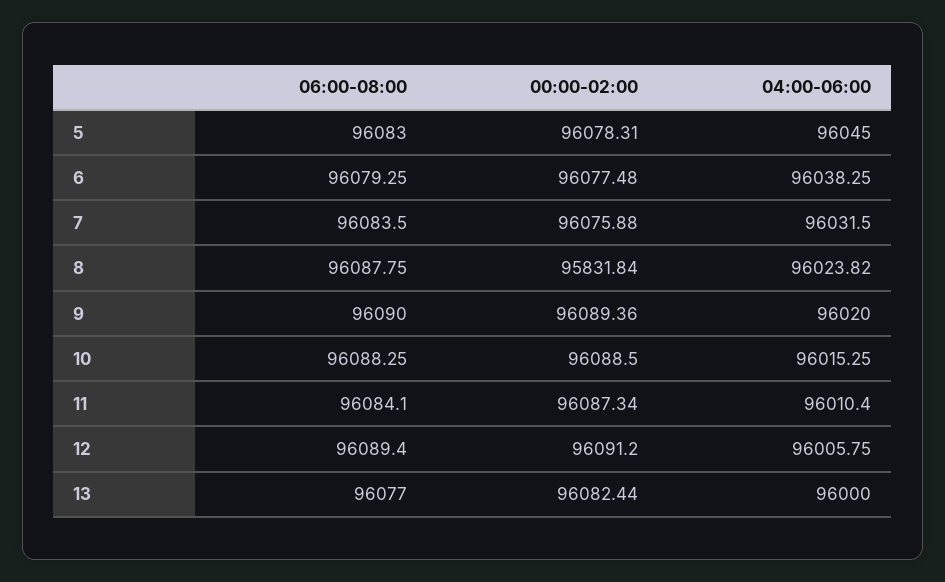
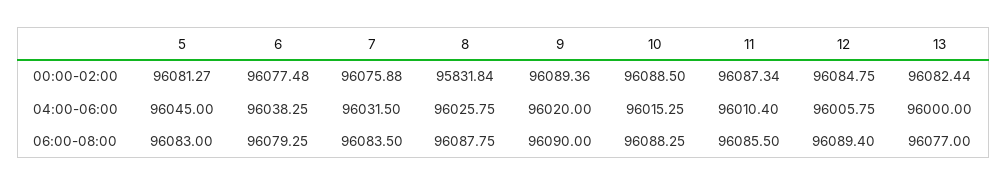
  {
    "06:00-08:00": {
      "5": 96083,
      "6": 96079.25,
      "7": 96083.5,
      "8": 96087.75,
      "9": 96090,
      "10": 96088.25,
-     "11": 96084.1,
+     "11": 96085.5,
      "12": 96089.4,
      "13": 96077
    },
    "00:00-02:00": {
-     "5": 96078.31,
+     "5": 96081.27,
      "6": 96077.48,
      "7": 96075.88,
      "8": 95831.84,
      "9": 96089.36,
      "10": 96088.5,
      "11": 96087.34,
-     "12": 96091.2,
+     "12": 96084.75,
      "13": 96082.44
    },
    "04:00-06:00": {
      "5": 96045,
      "6": 96038.25,
      "7": 96031.5,
-     "8": 96023.82,
+     "8": 96025.75,
      "9": 96020,
      "10": 96015.25,
      "11": 96010.4,
      "12": 96005.75,
      "13": 96000
    }
  }

